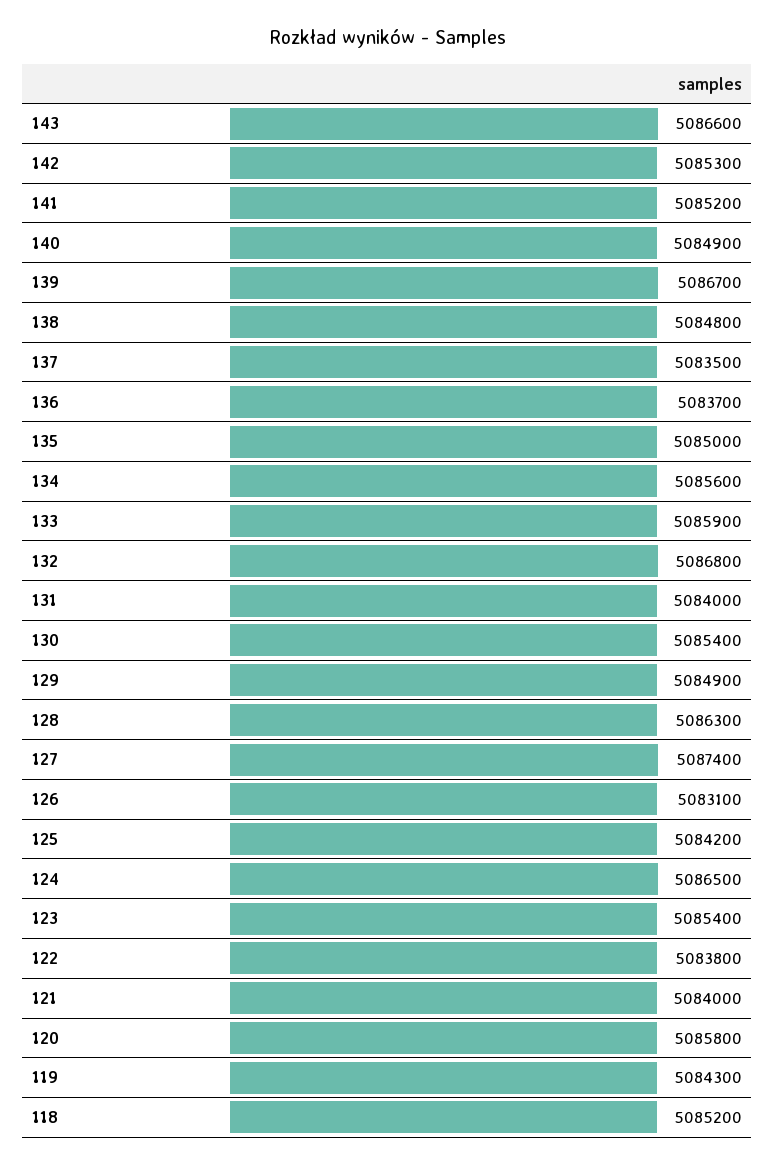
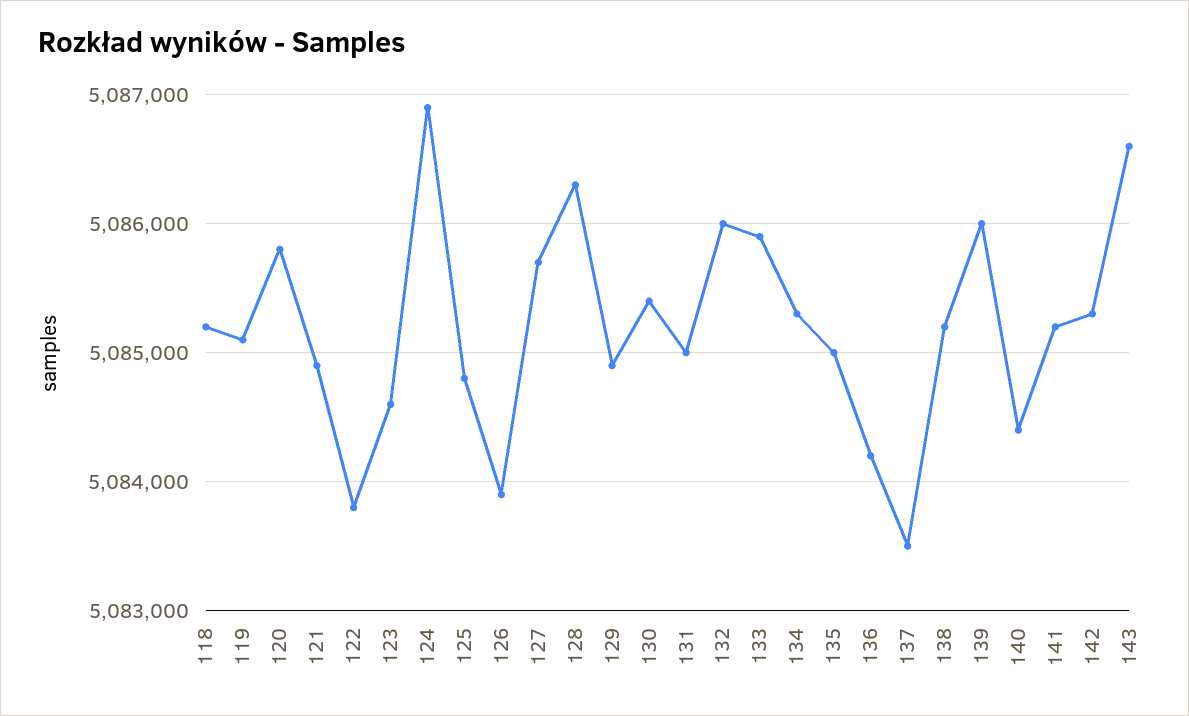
  {
    "143": 5086600,
    "142": 5085300,
    "141": 5085200,
-   "140": 5084900,
+   "140": 5084400,
-   "139": 5086700,
+   "139": 5086000,
-   "138": 5084800,
+   "138": 5085200,
    "137": 5083500,
-   "136": 5083700,
+   "136": 5084200,
    "135": 5085000,
-   "134": 5085600,
+   "134": 5085300,
    "133": 5085900,
-   "132": 5086800,
+   "132": 5086000,
-   "131": 5084000,
+   "131": 5085000,
    "130": 5085400,
    "129": 5084900,
    "128": 5086300,
-   "127": 5087400,
+   "127": 5085700,
-   "126": 5083100,
+   "126": 5083900,
-   "125": 5084200,
+   "125": 5084800,
-   "124": 5086500,
+   "124": 5086900,
-   "123": 5085400,
+   "123": 5084600,
    "122": 5083800,
-   "121": 5084000,
+   "121": 5084900,
    "120": 5085800,
-   "119": 5084300,
+   "119": 5085100,
    "118": 5085200
  }

